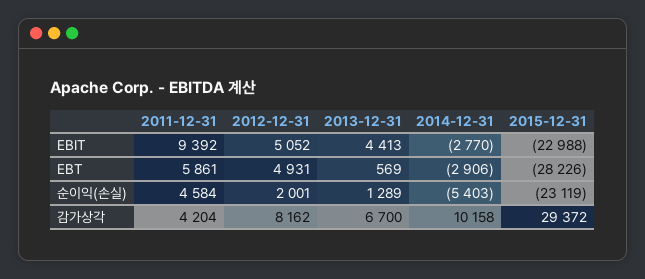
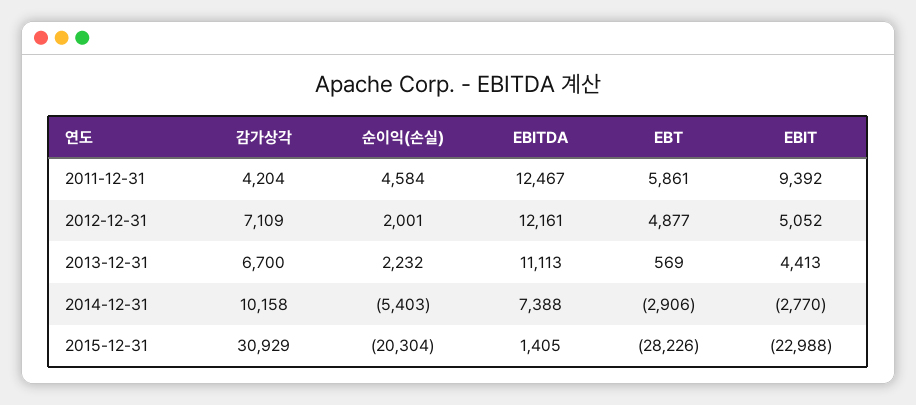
  {
    "2011-12-31": {
      "EBIT": 9392,
      "EBT": 5861,
      "순이익(손실)": 4584,
-     "감가상각": 4204
+     "감가상각": 4204,
+     "EBITDA": 12467
    },
    "2012-12-31": {
      "EBIT": 5052,
-     "EBT": 4931,
+     "EBT": 4877,
      "순이익(손실)": 2001,
-     "감가상각": 8162
+     "감가상각": 7109,
+     "EBITDA": 12161
    },
    "2013-12-31": {
      "EBIT": 4413,
      "EBT": 569,
-     "순이익(손실)": 1289,
+     "순이익(손실)": 2232,
-     "감가상각": 6700
+     "감가상각": 6700,
+     "EBITDA": 11113
    },
    "2014-12-31": {
      "EBIT": -2770,
      "EBT": -2906,
      "순이익(손실)": -5403,
-     "감가상각": 10158
+     "감가상각": 10158,
+     "EBITDA": 7388
    },
    "2015-12-31": {
      "EBIT": -22988,
      "EBT": -28226,
-     "순이익(손실)": -23119,
+     "순이익(손실)": -20304,
-     "감가상각": 29372
+     "감가상각": 30929,
+     "EBITDA": 1405
    }
  }

